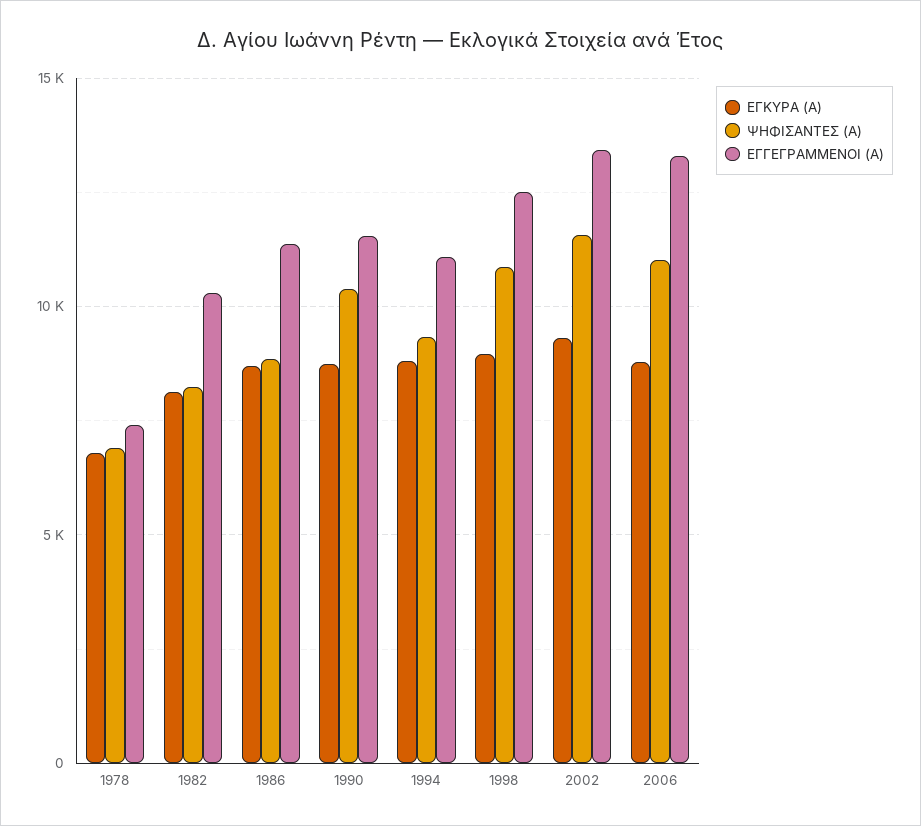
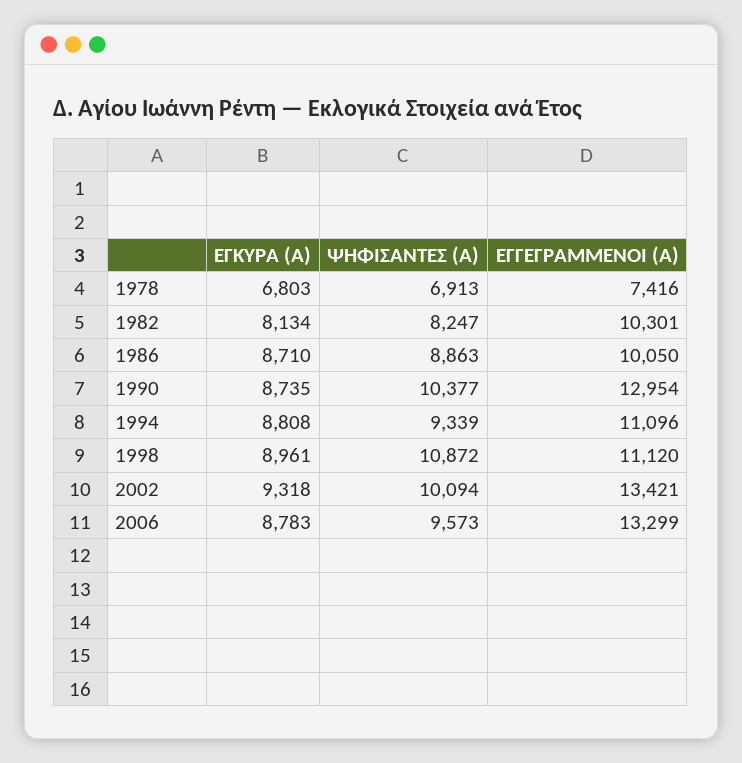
  {
    "ΕΓΚΥΡΑ (Α)": {
      "1978": 6803,
      "1982": 8134,
      "1986": 8710,
      "1990": 8735,
      "1994": 8808,
      "1998": 8961,
      "2002": 9318,
      "2006": 8783
    },
    "ΨΗΦΙΣΑΝΤΕΣ (Α)": {
      "1978": 6913,
      "1982": 8247,
      "1986": 8863,
      "1990": 10377,
      "1994": 9339,
      "1998": 10872,
-     "2002": 11500,
+     "2002": 10094,
-     "2006": 11000
+     "2006": 9573
    },
    "ΕΓΓΕΓΡΑΜΜΕΝΟΙ (Α)": {
      "1978": 7416,
      "1982": 10301,
-     "1986": 11500,
+     "1986": 10050,
-     "1990": 11500,
+     "1990": 12954,
      "1994": 11096,
-     "1998": 12500,
+     "1998": 11120,
      "2002": 13421,
      "2006": 13299
    }
  }

